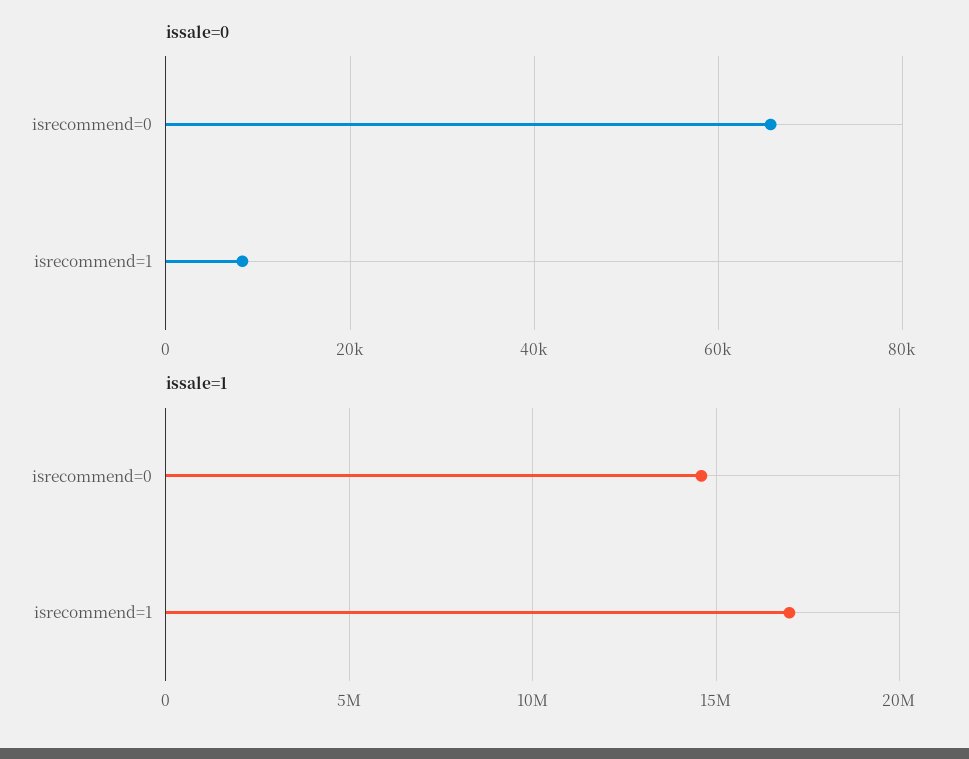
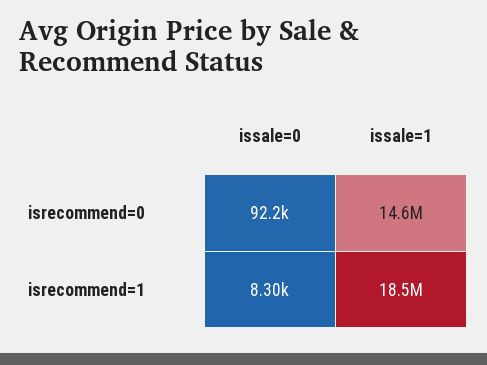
  {
    "issale=0": {
-     "isrecommend=0": 66000,
+     "isrecommend=0": 92200,
      "isrecommend=1": 8300
    },
    "issale=1": {
      "isrecommend=0": 14600000,
-     "isrecommend=1": 17000000
+     "isrecommend=1": 18500000
    }
  }

